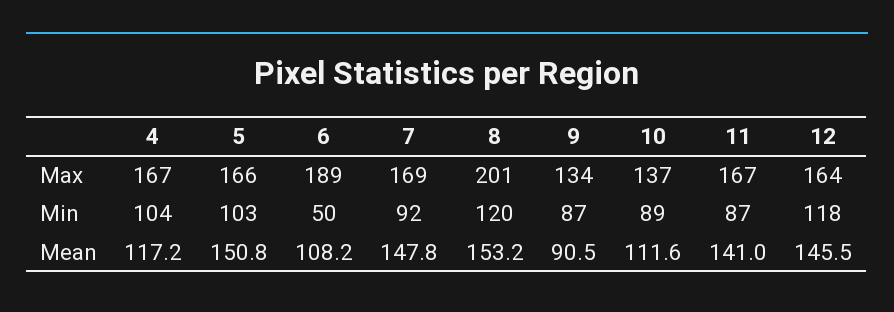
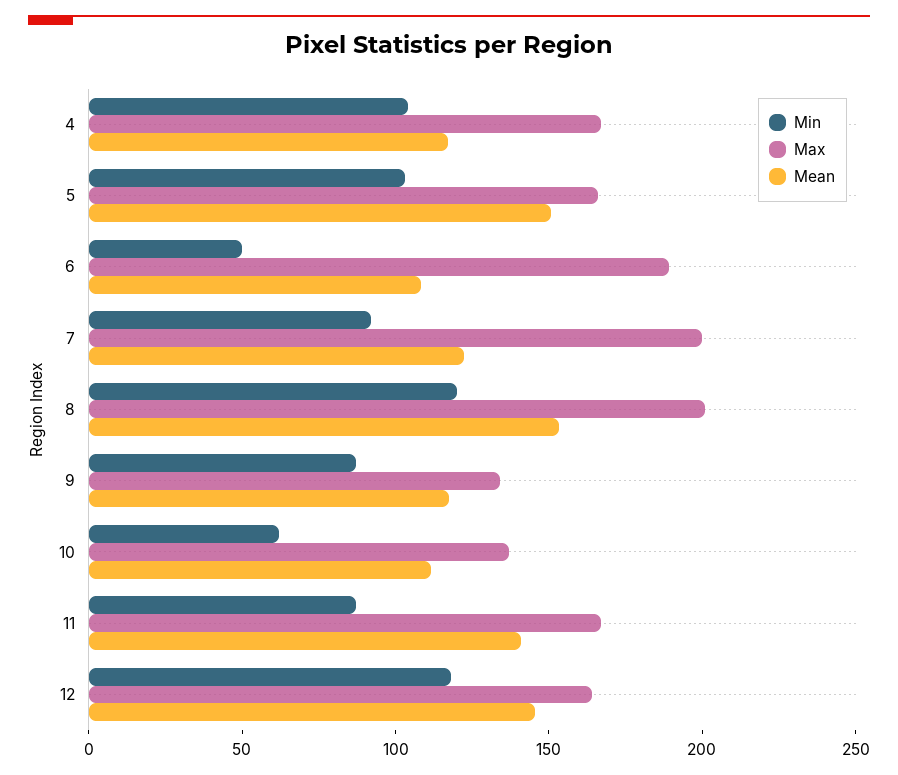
  {
    "Max": {
      "4": 167,
      "5": 166,
      "6": 189,
-     "7": 169,
+     "7": 200,
      "8": 201,
      "9": 134,
      "10": 137,
      "11": 167,
      "12": 164
    },
    "Min": {
      "4": 104,
      "5": 103,
      "6": 50,
      "7": 92,
      "8": 120,
      "9": 87,
-     "10": 89,
+     "10": 60,
      "11": 87,
      "12": 118
    },
    "Mean": {
      "4": 117.2,
      "5": 150.8,
      "6": 108.2,
-     "7": 147.8,
+     "7": 120,
      "8": 153.2,
-     "9": 90.5,
+     "9": 120,
      "10": 111.6,
      "11": 141,
      "12": 145.5
    }
  }

